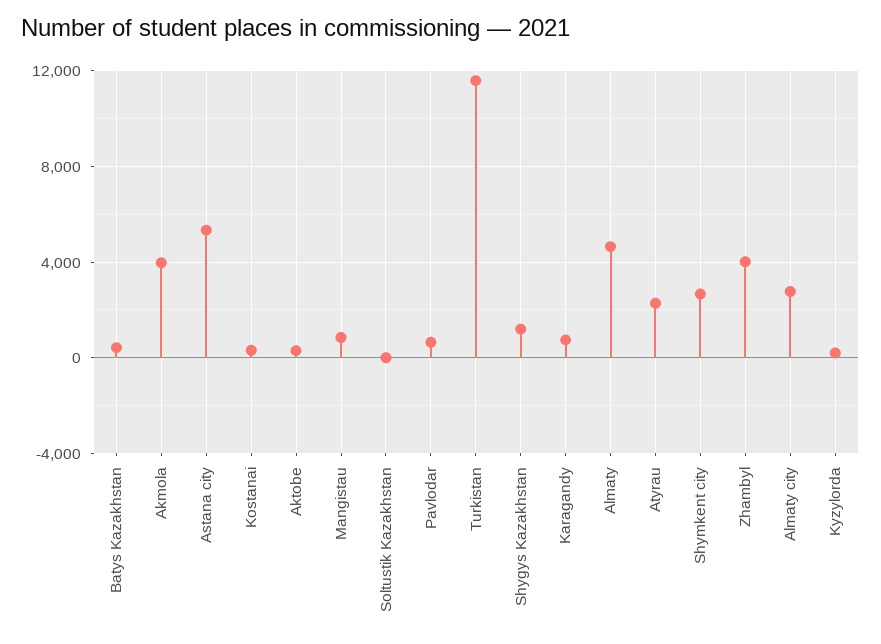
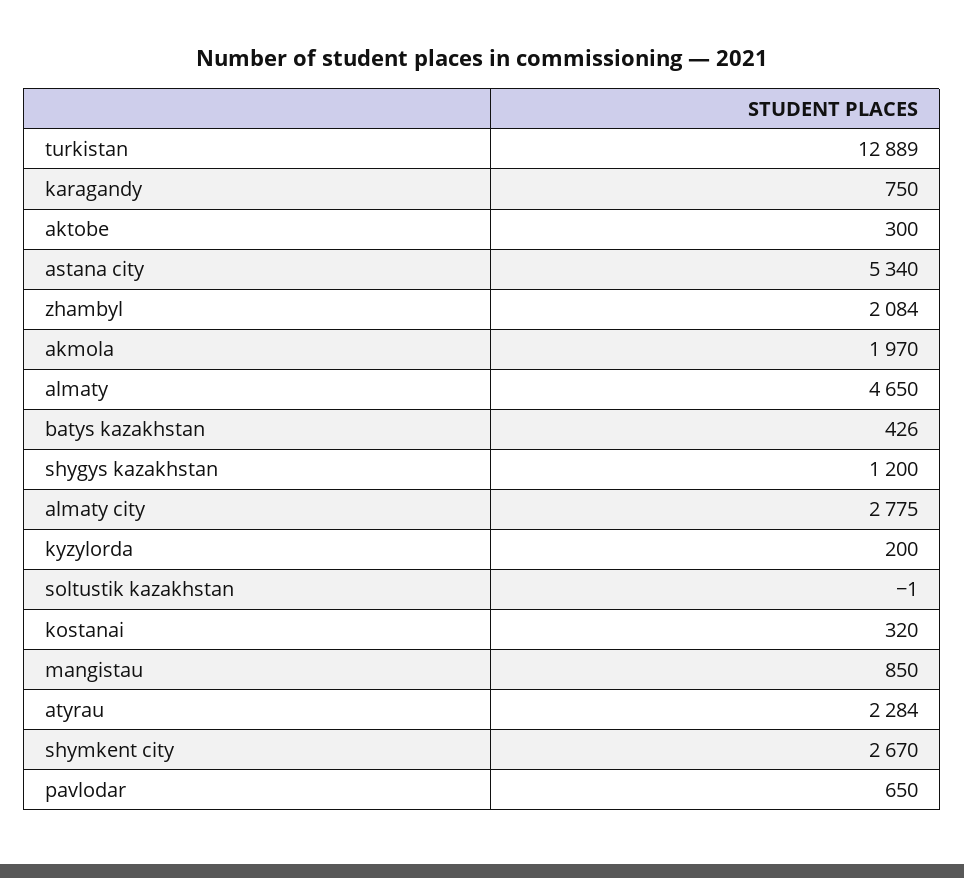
  {
    "Batys Kazakhstan": 426,
-   "Akmola": 4000,
+   "Akmola": 1970,
    "Astana city": 5340,
    "Kostanai": 320,
    "Aktobe": 300,
    "Mangistau": 850,
    "Soltustik Kazakhstan": -1,
    "Pavlodar": 650,
-   "Turkistan": 11500,
+   "Turkistan": 12889,
    "Shygys Kazakhstan": 1200,
    "Karagandy": 750,
    "Almaty": 4650,
    "Atyrau": 2284,
    "Shymkent city": 2670,
-   "Zhambyl": 4000,
+   "Zhambyl": 2084,
    "Almaty city": 2775,
    "Kyzylorda": 200
  }

